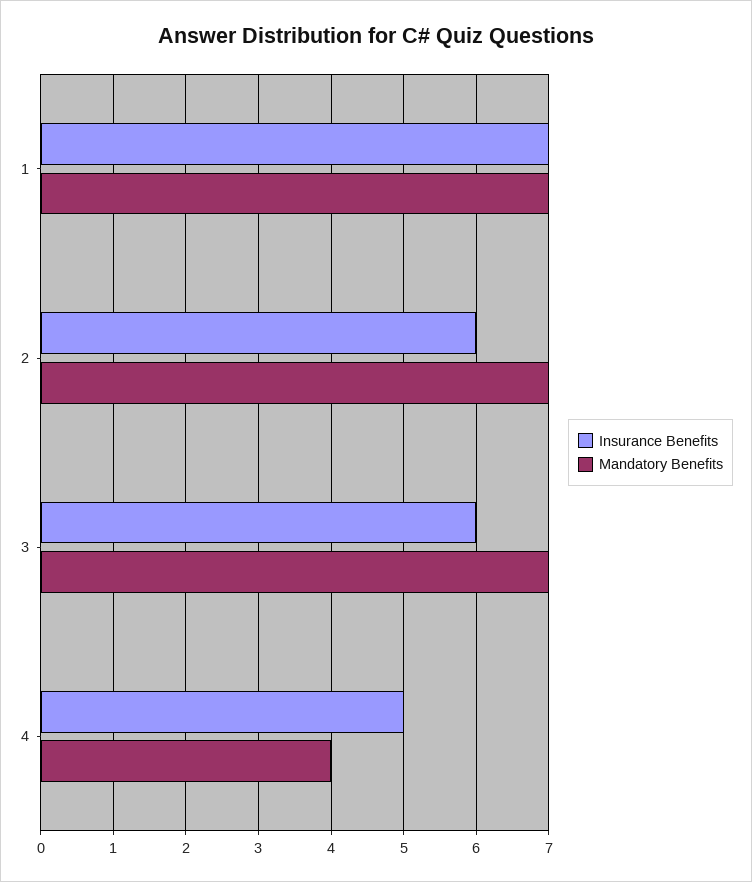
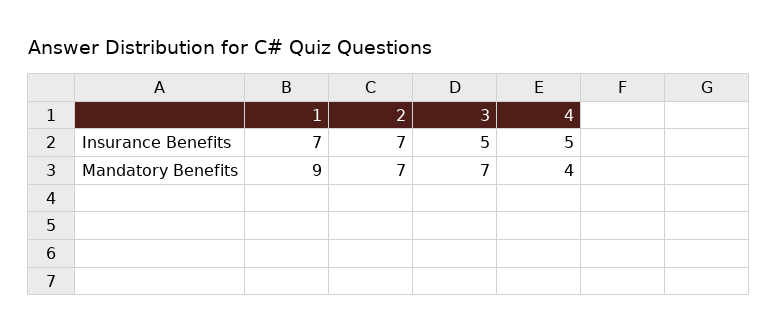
  {
    "Insurance Benefits": {
      "1": 7,
-     "2": 6,
+     "2": 7,
-     "3": 6,
+     "3": 5,
      "4": 5
    },
    "Mandatory Benefits": {
-     "1": 7,
+     "1": 9,
      "2": 7,
      "3": 7,
      "4": 4
    }
  }

